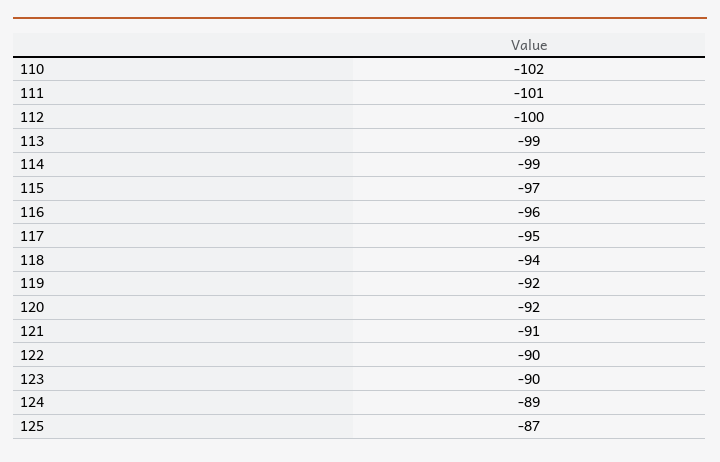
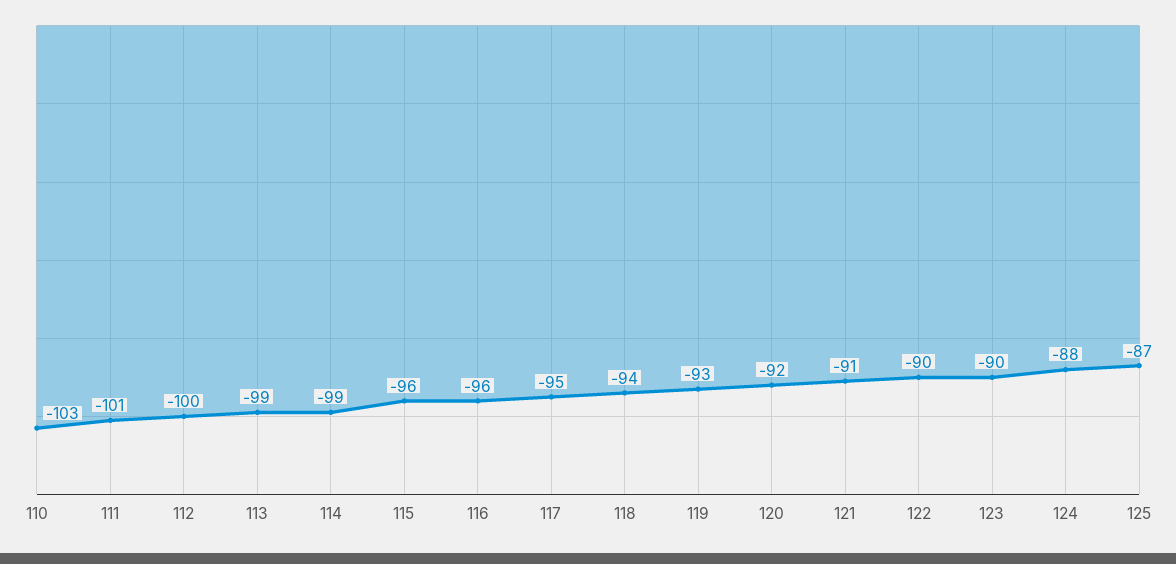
  {
-   "110": -102,
+   "110": -103,
    "111": -101,
    "112": -100,
    "113": -99,
    "114": -99,
-   "115": -97,
+   "115": -96,
    "116": -96,
    "117": -95,
    "118": -94,
-   "119": -92,
+   "119": -93,
    "120": -92,
    "121": -91,
    "122": -90,
    "123": -90,
-   "124": -89,
+   "124": -88,
    "125": -87
  }

